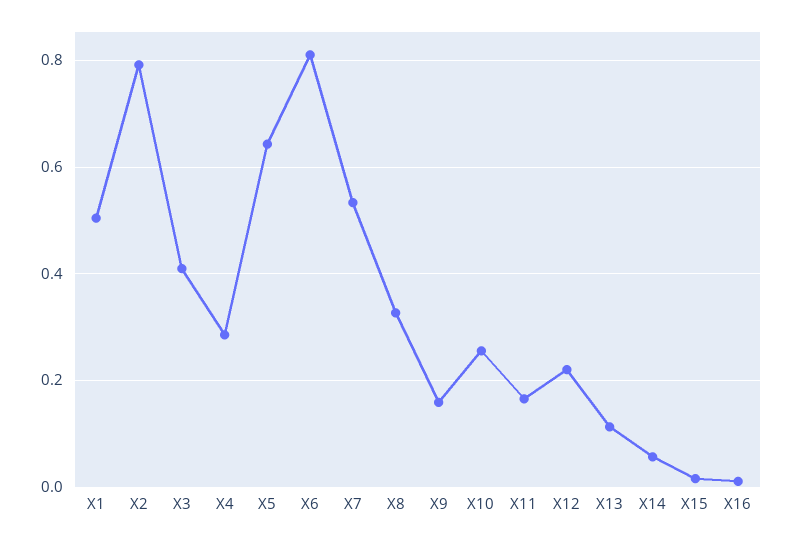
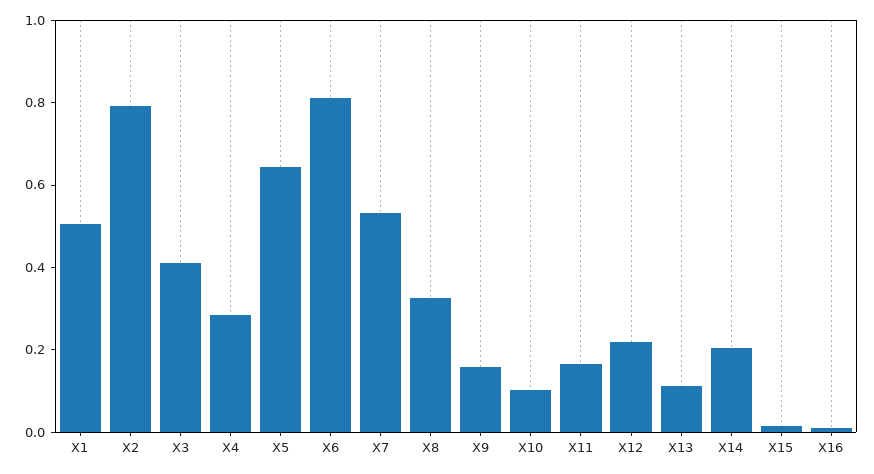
  {
    "X1": 0.5,
    "X2": 0.8,
    "X3": 0.4,
    "X4": 0.28,
    "X5": 0.64,
    "X6": 0.82,
    "X7": 0.54,
    "X8": 0.32,
    "X9": 0.16,
-   "X10": 0.26,
+   "X10": 0.1,
    "X11": 0.16,
    "X12": 0.22,
    "X13": 0.12,
-   "X14": 0.06,
+   "X14": 0.2,
    "X15": 0.02,
    "X16": 0.02
  }

